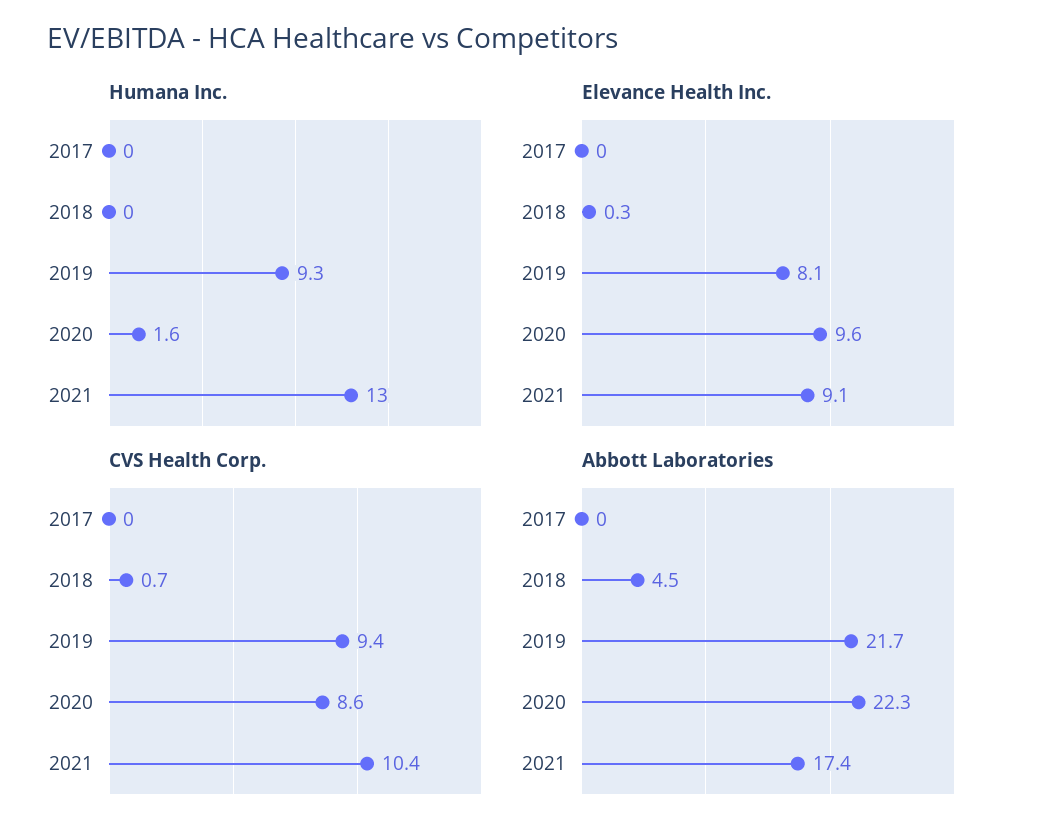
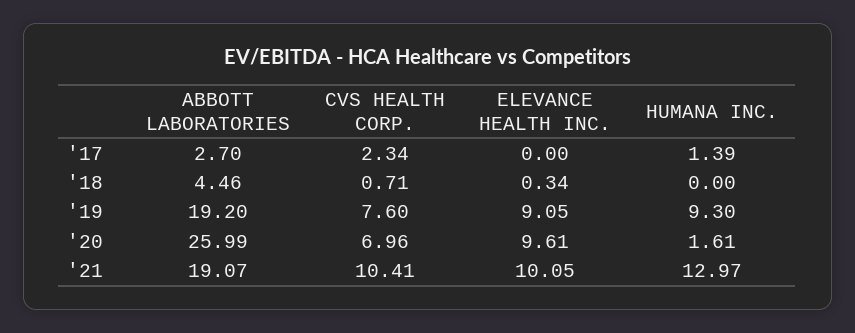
  {
    "Humana Inc.": {
-     "2017": 0,
+     "2017": 1.39,
      "2018": 0,
      "2019": 9.3,
      "2020": 1.61,
      "2021": 12.97
    },
    "Elevance Health Inc.": {
      "2017": 0,
      "2018": 0.34,
-     "2019": 8.1,
+     "2019": 9.05,
      "2020": 9.61,
-     "2021": 9.1
+     "2021": 10.05
    },
    "CVS Health Corp.": {
-     "2017": 0,
+     "2017": 2.34,
      "2018": 0.71,
-     "2019": 9.4,
+     "2019": 7.6,
-     "2020": 8.6,
+     "2020": 6.96,
      "2021": 10.41
    },
    "Abbott Laboratories": {
-     "2017": 0,
+     "2017": 2.7,
      "2018": 4.46,
-     "2019": 21.7,
+     "2019": 19.2,
-     "2020": 22.3,
+     "2020": 25.99,
-     "2021": 17.4
+     "2021": 19.07
    }
  }

